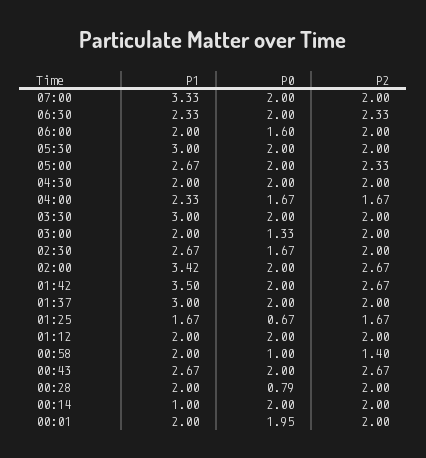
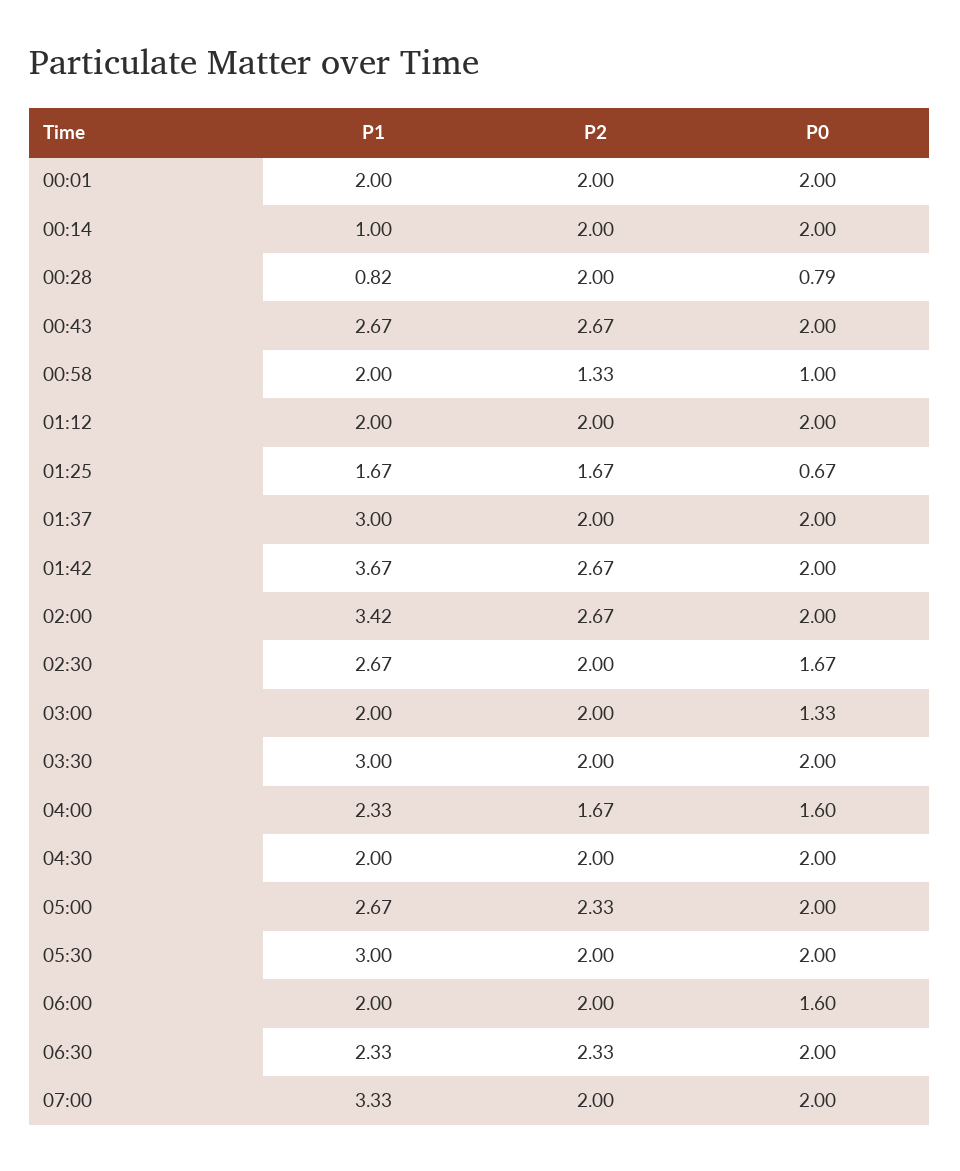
  {
    "P1": {
      "07:00": 3.33,
      "06:30": 2.33,
      "06:00": 2,
      "05:30": 3,
      "05:00": 2.67,
      "04:30": 2,
      "04:00": 2.33,
      "03:30": 3,
      "03:00": 2,
      "02:30": 2.67,
      "02:00": 3.42,
-     "01:42": 3.5,
+     "01:42": 3.67,
      "01:37": 3,
      "01:25": 1.67,
      "01:12": 2,
      "00:58": 2,
      "00:43": 2.67,
-     "00:28": 2,
+     "00:28": 0.82,
      "00:14": 1,
      "00:01": 2
    },
    "P0": {
      "07:00": 2,
      "06:30": 2,
      "06:00": 1.6,
      "05:30": 2,
      "05:00": 2,
      "04:30": 2,
-     "04:00": 1.67,
+     "04:00": 1.6,
      "03:30": 2,
      "03:00": 1.33,
      "02:30": 1.67,
      "02:00": 2,
      "01:42": 2,
      "01:37": 2,
      "01:25": 0.67,
      "01:12": 2,
      "00:58": 1,
      "00:43": 2,
      "00:28": 0.79,
      "00:14": 2,
-     "00:01": 1.95
+     "00:01": 2
    },
    "P2": {
      "07:00": 2,
      "06:30": 2.33,
      "06:00": 2,
      "05:30": 2,
      "05:00": 2.33,
      "04:30": 2,
      "04:00": 1.67,
      "03:30": 2,
      "03:00": 2,
      "02:30": 2,
      "02:00": 2.67,
      "01:42": 2.67,
      "01:37": 2,
      "01:25": 1.67,
      "01:12": 2,
-     "00:58": 1.4,
+     "00:58": 1.33,
      "00:43": 2.67,
      "00:28": 2,
      "00:14": 2,
      "00:01": 2
    }
  }

